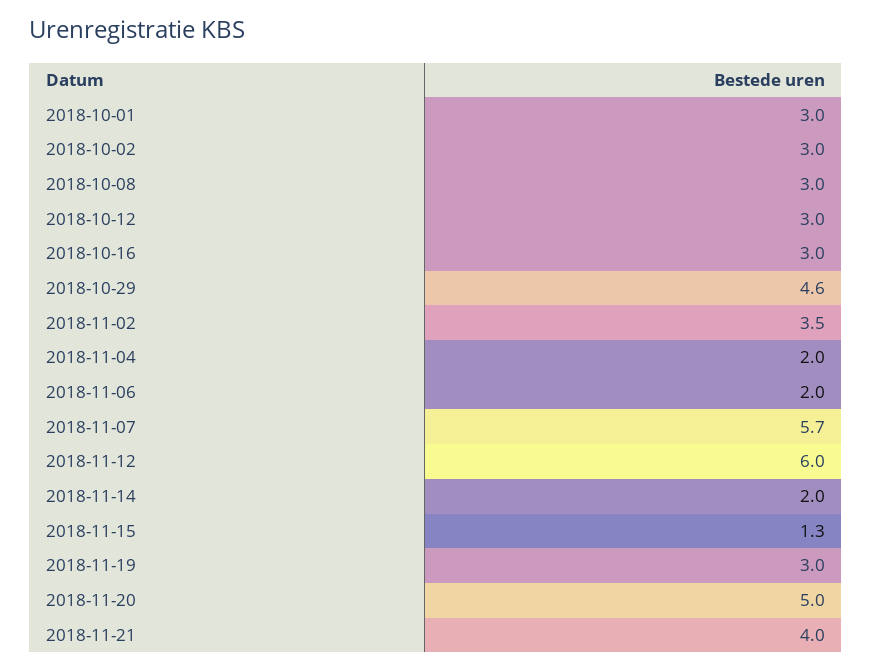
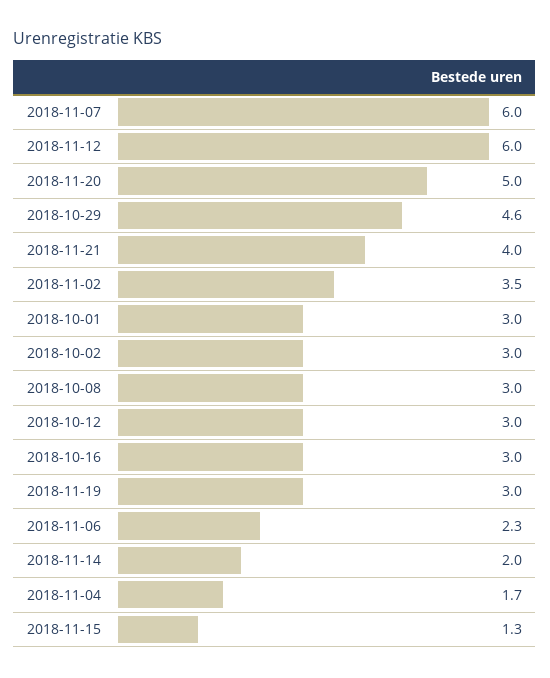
  {
    "2018-10-01": 3,
    "2018-10-02": 3,
    "2018-10-08": 3,
    "2018-10-12": 3,
    "2018-10-16": 3,
    "2018-10-29": 4.6,
    "2018-11-02": 3.5,
-   "2018-11-04": 2,
+   "2018-11-04": 1.7,
-   "2018-11-06": 2,
+   "2018-11-06": 2.3,
-   "2018-11-07": 5.7,
+   "2018-11-07": 6,
    "2018-11-12": 6,
    "2018-11-14": 2,
    "2018-11-15": 1.3,
    "2018-11-19": 3,
    "2018-11-20": 5,
    "2018-11-21": 4
  }

